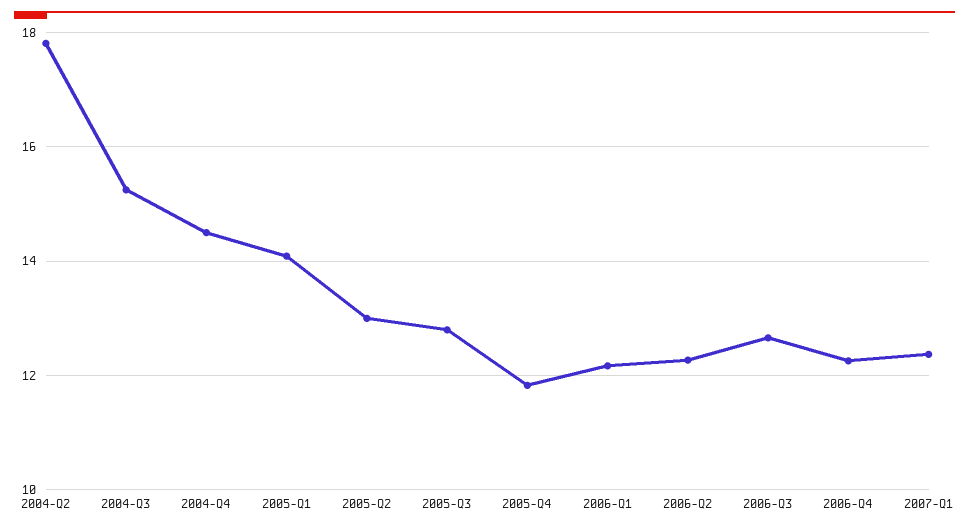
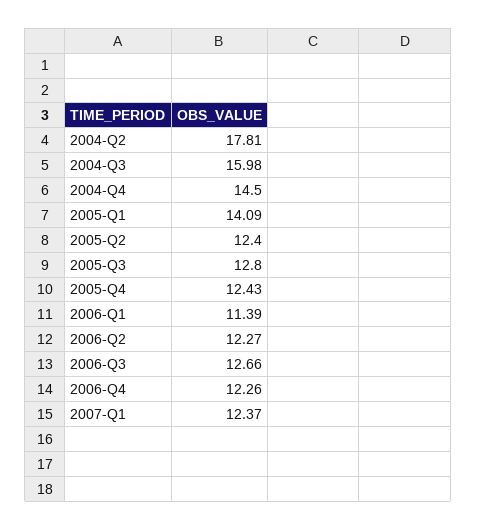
  {
    "2004-Q2": 17.81,
-   "2004-Q3": 15.2,
+   "2004-Q3": 15.98,
    "2004-Q4": 14.5,
    "2005-Q1": 14.09,
-   "2005-Q2": 13,
+   "2005-Q2": 12.4,
    "2005-Q3": 12.8,
-   "2005-Q4": 11.8,
+   "2005-Q4": 12.43,
-   "2006-Q1": 12.2,
+   "2006-Q1": 11.39,
    "2006-Q2": 12.27,
    "2006-Q3": 12.66,
    "2006-Q4": 12.26,
    "2007-Q1": 12.37
  }

